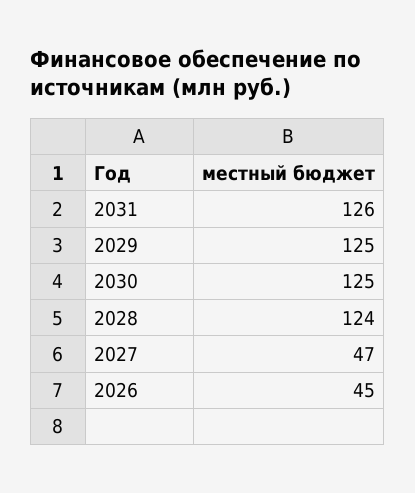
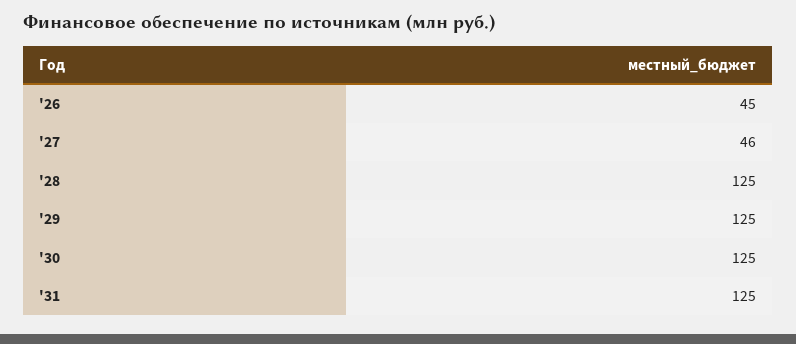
  {
-   "2031": 126,
+   "2031": 125,
    "2029": 125,
    "2030": 125,
-   "2028": 124,
+   "2028": 125,
-   "2027": 47,
+   "2027": 46,
    "2026": 45
  }

